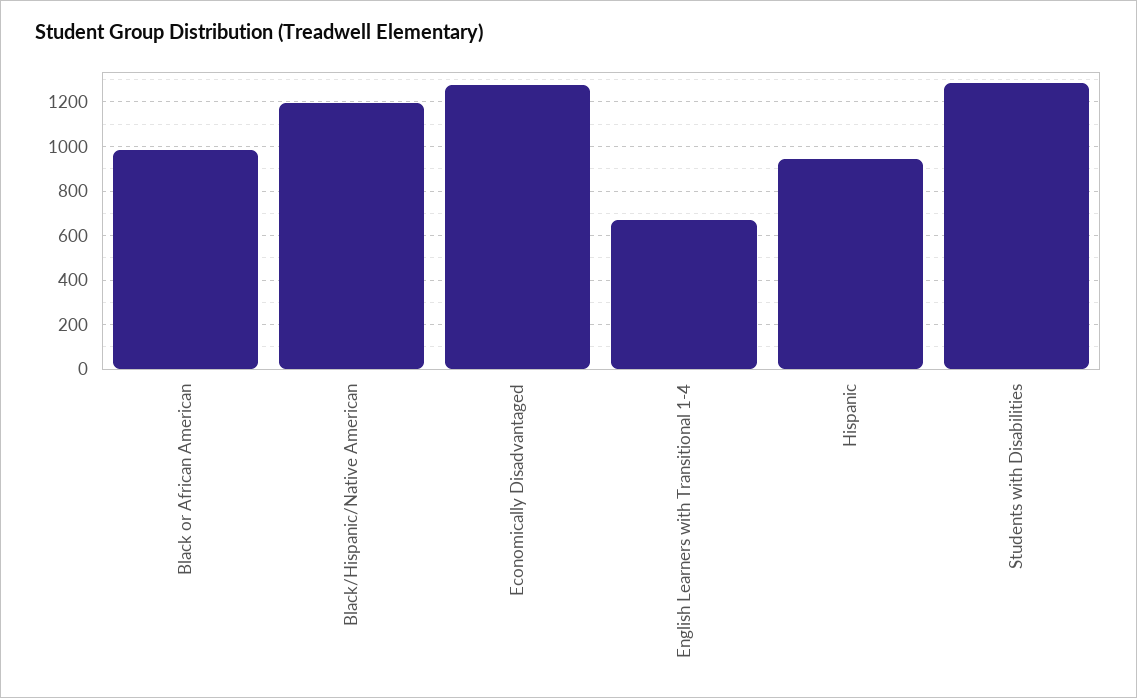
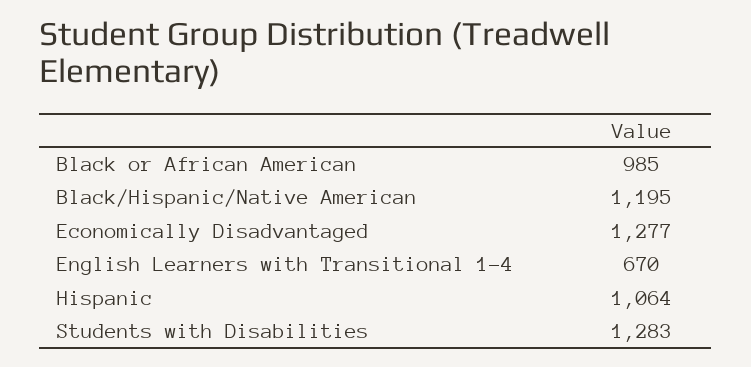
  {
    "Black or African American": 985,
    "Black/Hispanic/Native American": 1195,
    "Economically Disadvantaged": 1277,
    "English Learners with Transitional 1-4": 670,
-   "Hispanic": 950,
+   "Hispanic": 1064,
    "Students with Disabilities": 1283
  }

